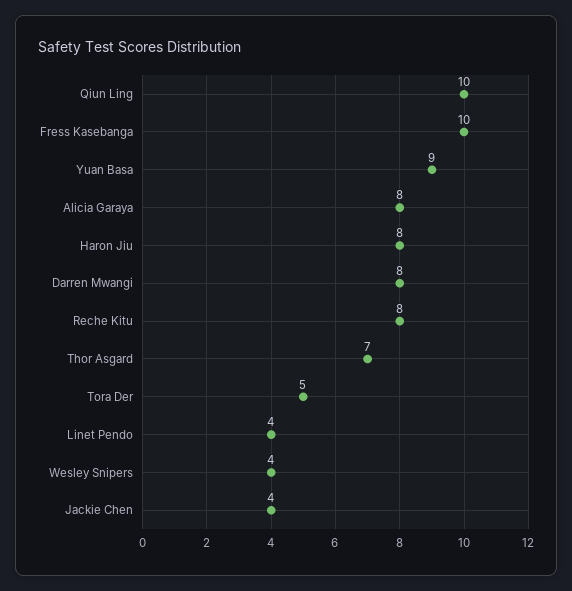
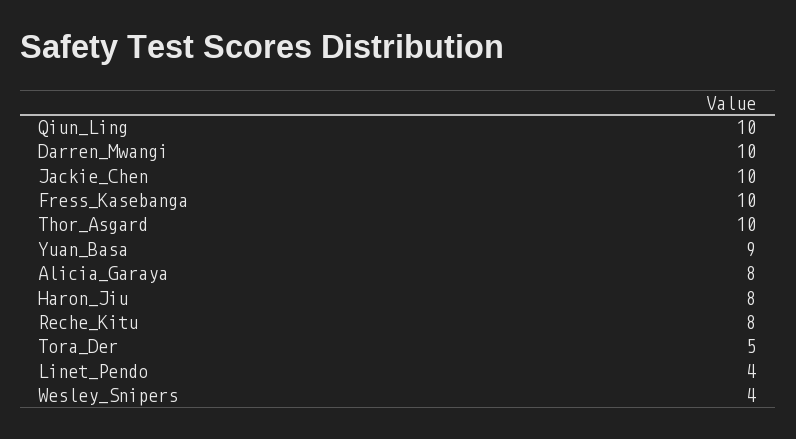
  {
    "Qiun Ling": 10,
    "Fress Kasebanga": 10,
    "Yuan Basa": 9,
    "Alicia Garaya": 8,
    "Haron Jiu": 8,
-   "Darren Mwangi": 8,
+   "Darren Mwangi": 10,
    "Reche Kitu": 8,
-   "Thor Asgard": 7,
+   "Thor Asgard": 10,
    "Tora Der": 5,
    "Linet Pendo": 4,
    "Wesley Snipers": 4,
-   "Jackie Chen": 4
+   "Jackie Chen": 10
  }

